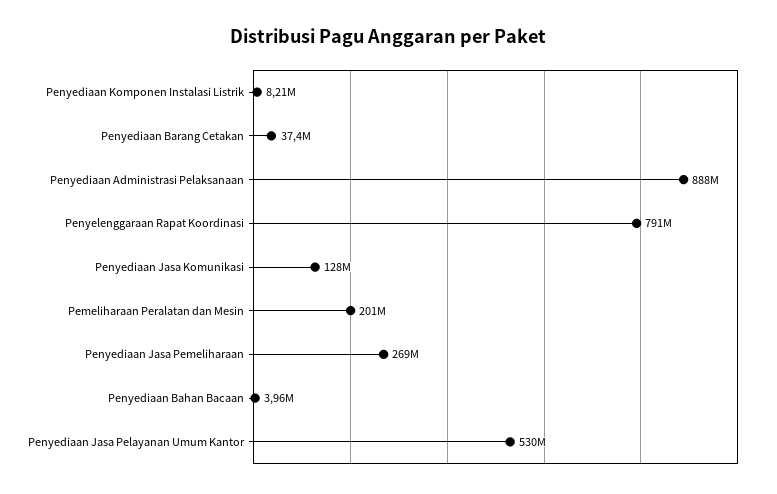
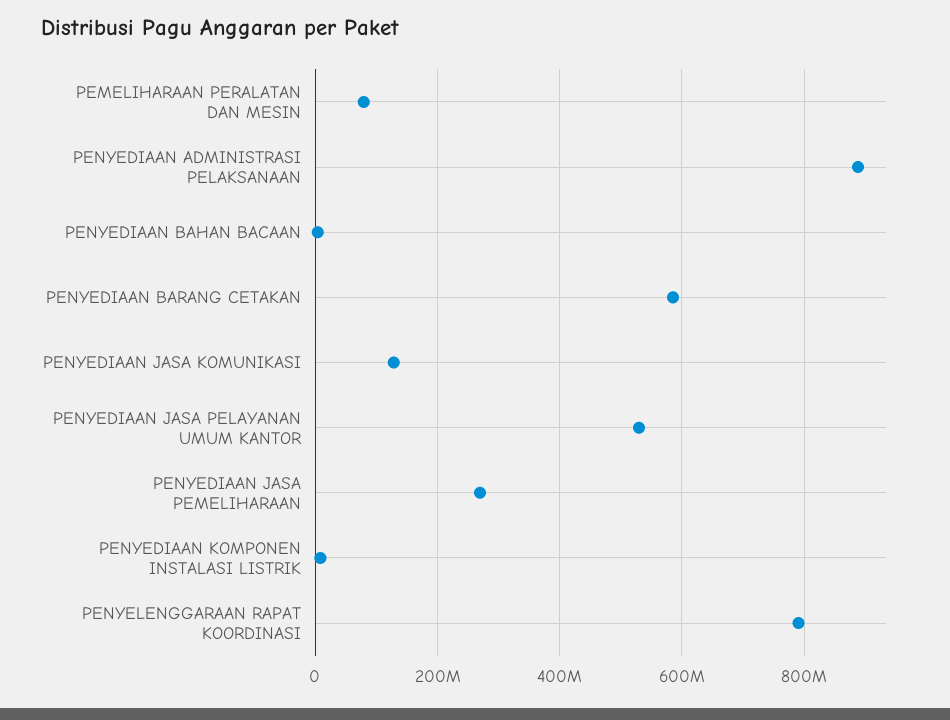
  {
    "Penyediaan Komponen Instalasi Listrik": 8210000,
-   "Penyediaan Barang Cetakan": 37400000,
+   "Penyediaan Barang Cetakan": 580000000,
    "Penyediaan Administrasi Pelaksanaan": 888000000,
    "Penyelenggaraan Rapat Koordinasi": 791000000,
    "Penyediaan Jasa Komunikasi": 128000000,
-   "Pemeliharaan Peralatan dan Mesin": 201000000,
+   "Pemeliharaan Peralatan dan Mesin": 80000000,
    "Penyediaan Jasa Pemeliharaan": 269000000,
    "Penyediaan Bahan Bacaan": 3960000,
    "Penyediaan Jasa Pelayanan Umum Kantor": 530000000
  }

